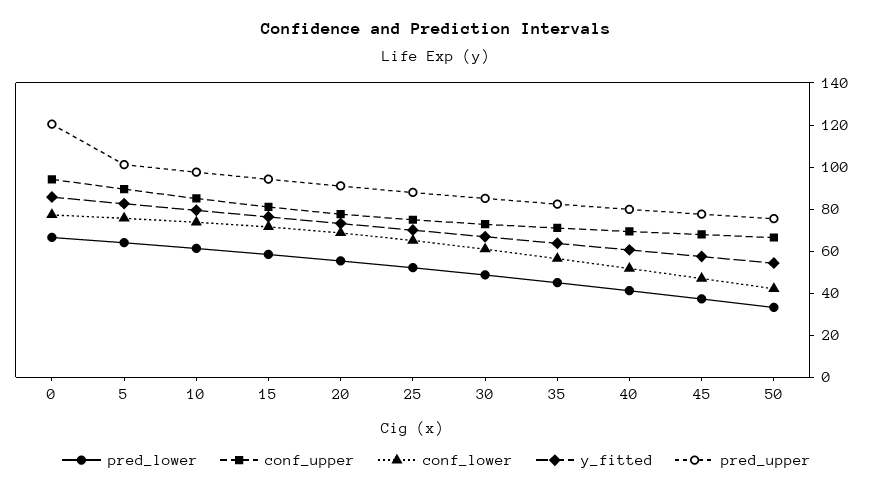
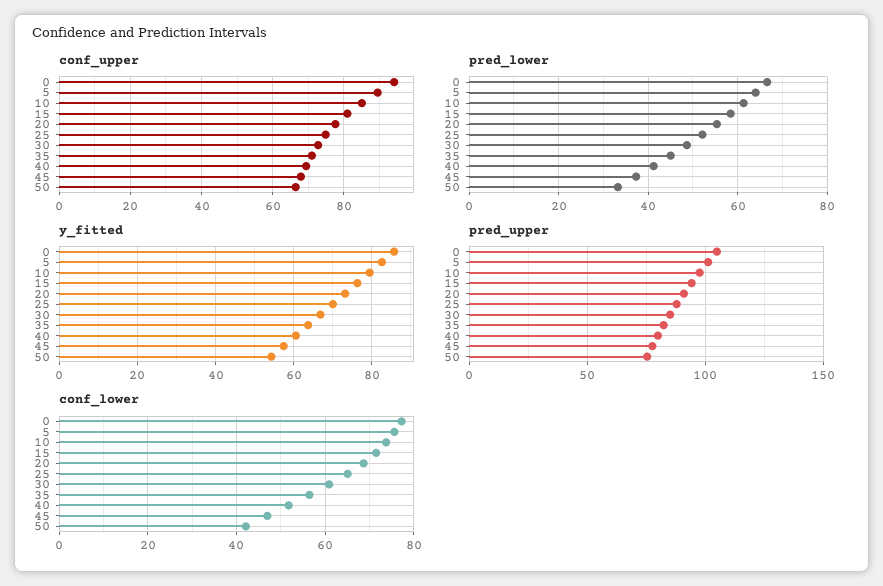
  {
    "pred_lower": {
      "0": 66,
      "5": 64,
      "10": 62,
      "15": 58,
      "20": 56,
      "25": 52,
      "30": 48,
      "35": 46,
      "40": 42,
      "45": 38,
      "50": 34
    },
    "conf_upper": {
      "0": 94,
      "5": 90,
      "10": 86,
      "15": 82,
      "20": 78,
      "25": 74,
      "30": 72,
      "35": 72,
      "40": 70,
      "45": 68,
      "50": 66
    },
    "conf_lower": {
      "0": 78,
      "5": 76,
      "10": 74,
      "15": 72,
      "20": 68,
      "25": 66,
      "30": 60,
      "35": 56,
      "40": 52,
      "45": 46,
      "50": 42
    },
    "y_fitted": {
      "0": 86,
      "5": 82,
      "10": 80,
      "15": 76,
      "20": 74,
      "25": 70,
      "30": 66,
      "35": 64,
      "40": 60,
      "45": 58,
      "50": 54
    },
    "pred_upper": {
-     "0": 120,
+     "0": 105,
      "5": 100,
      "10": 100,
      "15": 95,
      "20": 90,
      "25": 90,
      "30": 85,
      "35": 80,
      "40": 80,
      "45": 80,
      "50": 75
    }
  }

